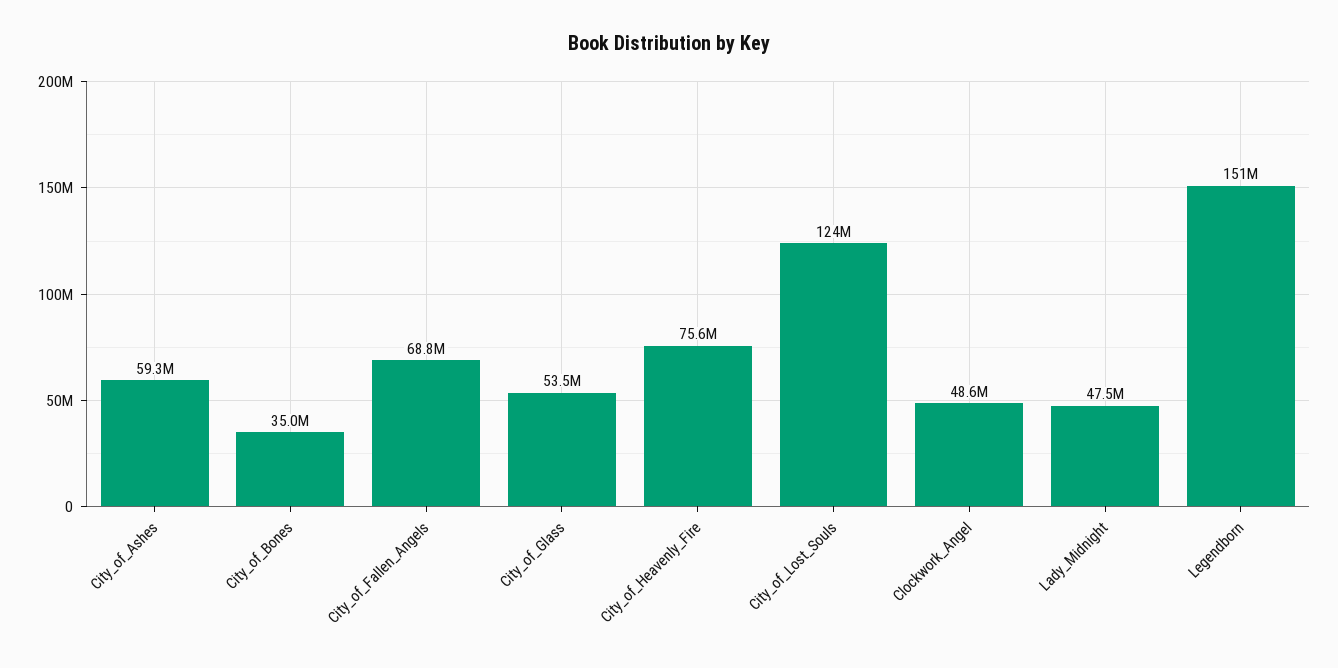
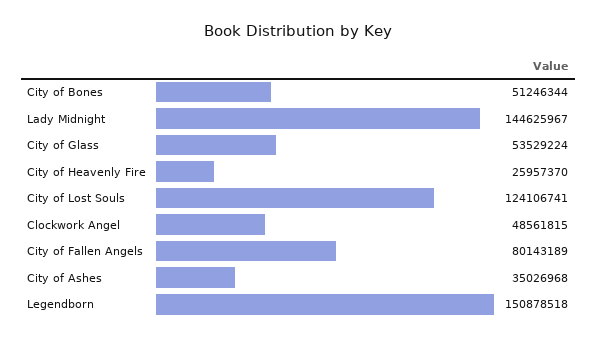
  {
-   "City_of_Ashes": 59300000,
+   "City_of_Ashes": 35026968,
-   "City_of_Bones": 35000000,
+   "City_of_Bones": 51246344,
-   "City_of_Fallen_Angels": 68800000,
+   "City_of_Fallen_Angels": 80143189,
    "City_of_Glass": 53529224,
-   "City_of_Heavenly_Fire": 75600000,
+   "City_of_Heavenly_Fire": 25957370,
    "City_of_Lost_Souls": 124106741,
    "Clockwork_Angel": 48561815,
-   "Lady_Midnight": 47500000,
+   "Lady_Midnight": 144625967,
    "Legendborn": 150878518
  }

